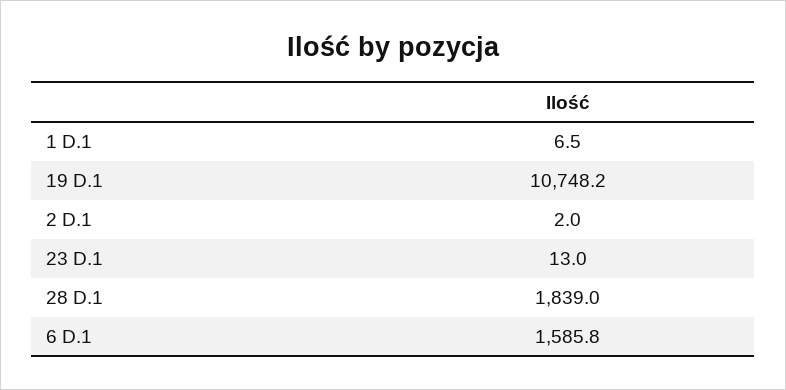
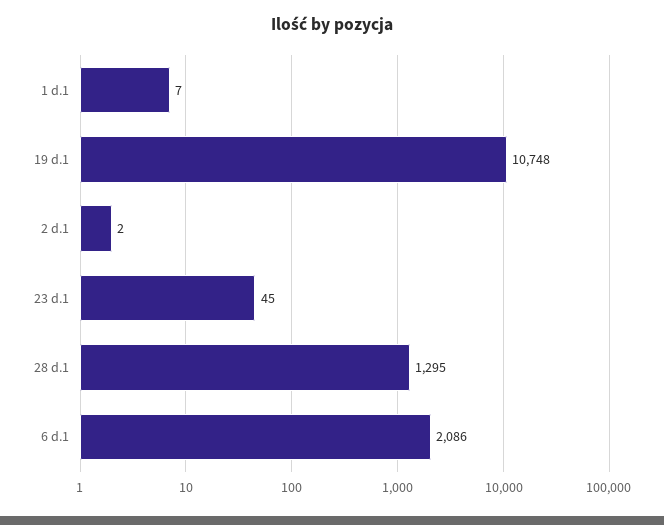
  {
    "1 D.1": 6.5,
    "19 D.1": 10748.2,
    "2 D.1": 2,
-   "23 D.1": 13,
+   "23 D.1": 45,
-   "28 D.1": 1839,
+   "28 D.1": 1295,
-   "6 D.1": 1585.8
+   "6 D.1": 2086
  }

